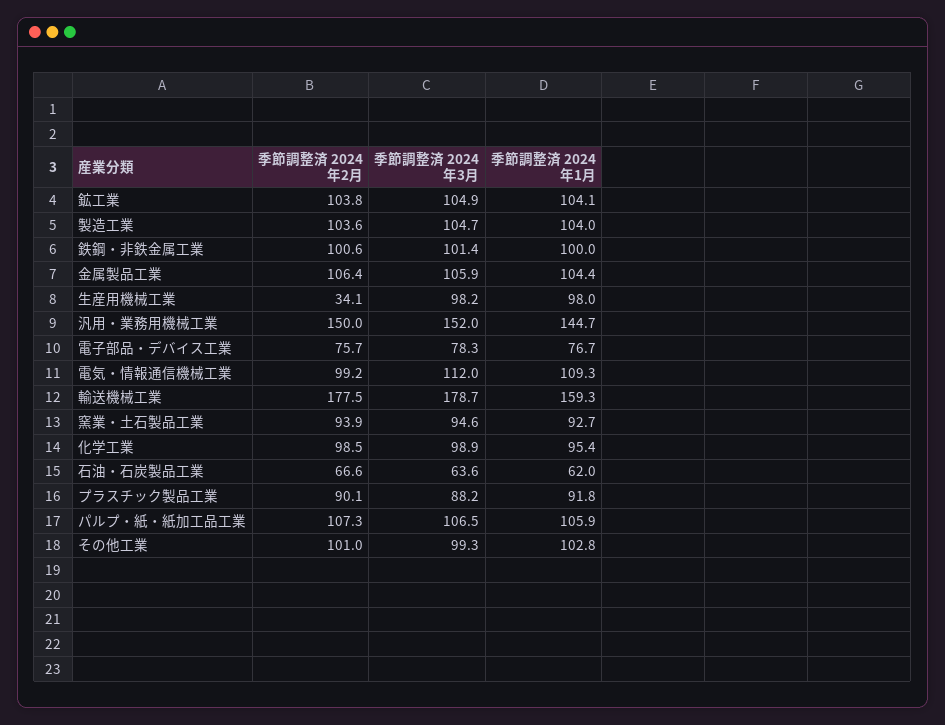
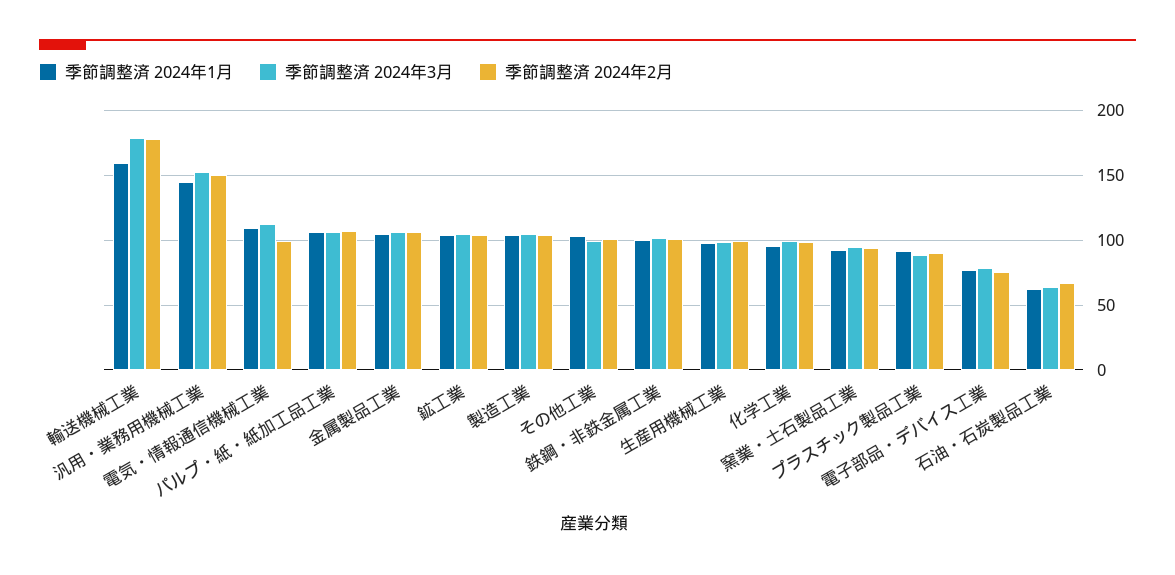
  {
    "季節調整済 2024年2月": {
      "鉱工業": 103.8,
      "製造工業": 103.6,
      "鉄鋼・非鉄金属工業": 100.6,
      "金属製品工業": 106.4,
-     "生産用機械工業": 34.1,
+     "生産用機械工業": 100,
      "汎用・業務用機械工業": 150,
      "電子部品・デバイス工業": 75.7,
      "電気・情報通信機械工業": 99.2,
      "輸送機械工業": 177.5,
      "窯業・土石製品工業": 93.9,
      "化学工業": 98.5,
      "石油・石炭製品工業": 66.6,
      "プラスチック製品工業": 90.1,
      "パルプ・紙・紙加工品工業": 107.3,
      "その他工業": 101
    },
    "季節調整済 2024年3月": {
      "鉱工業": 104.9,
      "製造工業": 104.7,
      "鉄鋼・非鉄金属工業": 101.4,
      "金属製品工業": 105.9,
      "生産用機械工業": 98.2,
      "汎用・業務用機械工業": 152,
      "電子部品・デバイス工業": 78.3,
      "電気・情報通信機械工業": 112,
      "輸送機械工業": 178.7,
      "窯業・土石製品工業": 94.6,
      "化学工業": 98.9,
      "石油・石炭製品工業": 63.6,
      "プラスチック製品工業": 88.2,
      "パルプ・紙・紙加工品工業": 106.5,
      "その他工業": 99.3
    },
    "季節調整済 2024年1月": {
      "鉱工業": 104.1,
      "製造工業": 104,
      "鉄鋼・非鉄金属工業": 100,
      "金属製品工業": 104.4,
      "生産用機械工業": 98,
      "汎用・業務用機械工業": 144.7,
      "電子部品・デバイス工業": 76.7,
      "電気・情報通信機械工業": 109.3,
      "輸送機械工業": 159.3,
      "窯業・土石製品工業": 92.7,
      "化学工業": 95.4,
      "石油・石炭製品工業": 62,
      "プラスチック製品工業": 91.8,
      "パルプ・紙・紙加工品工業": 105.9,
      "その他工業": 102.8
    }
  }

